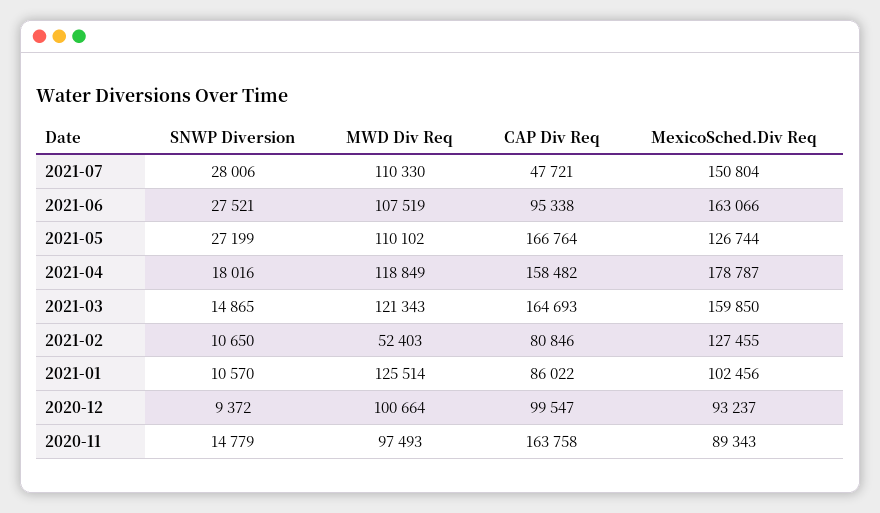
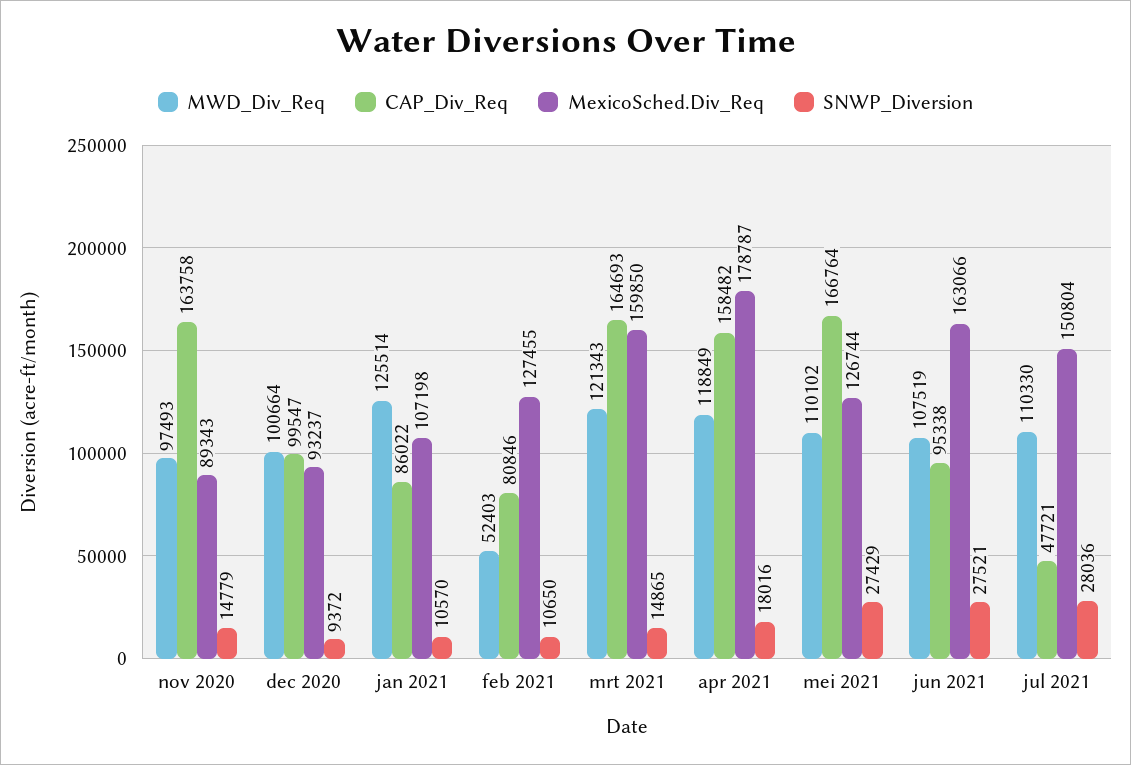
  {
    "SNWP Diversion": {
-     "2021-07": 28006,
+     "2021-07": 28036,
      "2021-06": 27521,
-     "2021-05": 27199,
+     "2021-05": 27429,
      "2021-04": 18016,
      "2021-03": 14865,
      "2021-02": 10650,
      "2021-01": 10570,
      "2020-12": 9372,
      "2020-11": 14779
    },
    "MWD Div Req": {
      "2021-07": 110330,
      "2021-06": 107519,
      "2021-05": 110102,
      "2021-04": 118849,
      "2021-03": 121343,
      "2021-02": 52403,
      "2021-01": 125514,
      "2020-12": 100664,
      "2020-11": 97493
    },
    "CAP Div Req": {
      "2021-07": 47721,
      "2021-06": 95338,
      "2021-05": 166764,
      "2021-04": 158482,
      "2021-03": 164693,
      "2021-02": 80846,
      "2021-01": 86022,
      "2020-12": 99547,
      "2020-11": 163758
    },
    "MexicoSched.Div Req": {
      "2021-07": 150804,
      "2021-06": 163066,
      "2021-05": 126744,
      "2021-04": 178787,
      "2021-03": 159850,
      "2021-02": 127455,
-     "2021-01": 102456,
+     "2021-01": 107198,
      "2020-12": 93237,
      "2020-11": 89343
    }
  }

